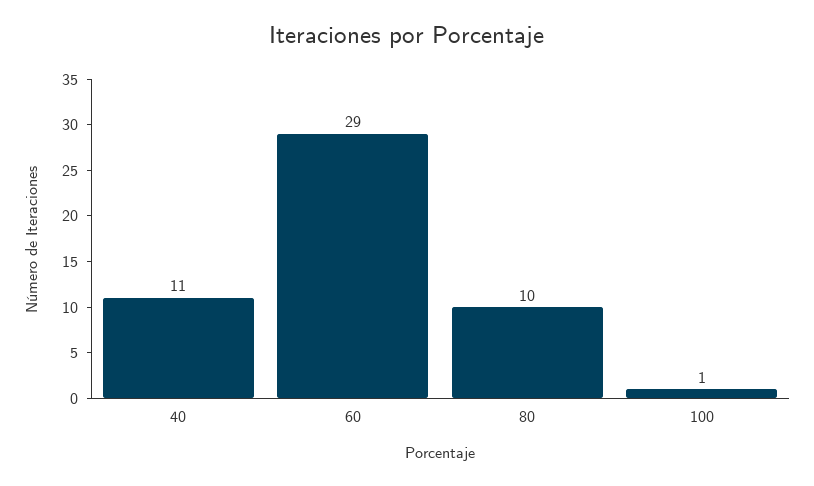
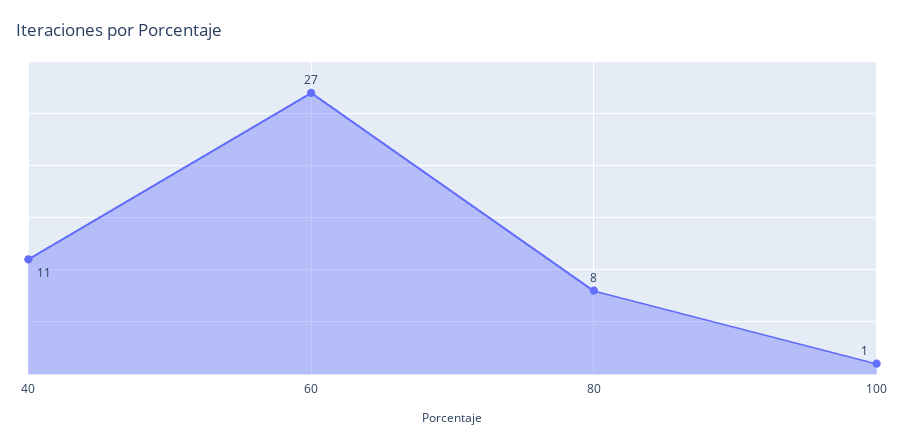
  {
    "40": 11,
-   "60": 29,
+   "60": 27,
-   "80": 10,
+   "80": 8,
    "100": 1
  }

